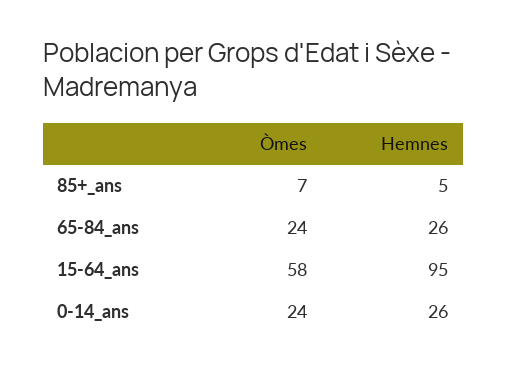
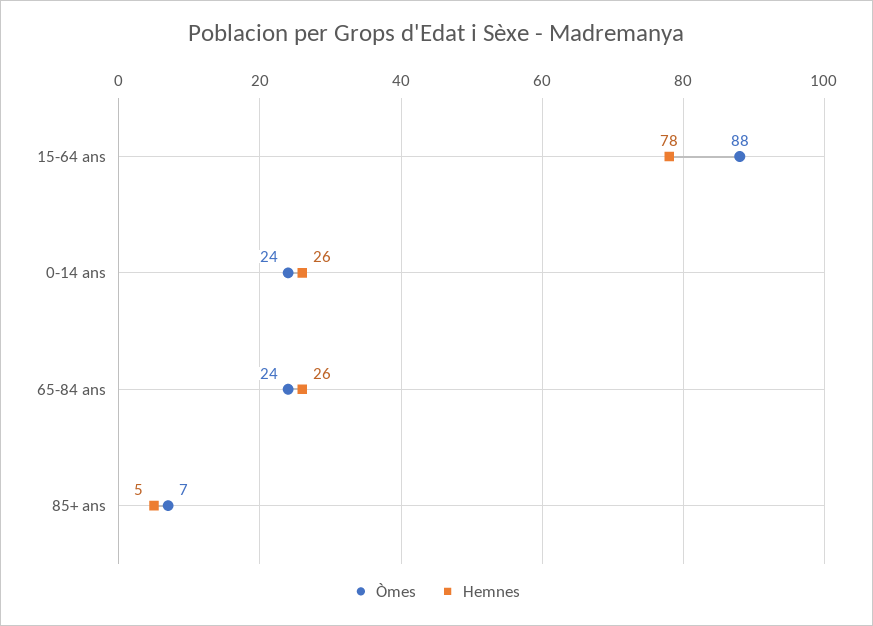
  {
    "Òmes": {
      "85+_ans": 7,
      "65-84_ans": 24,
-     "15-64_ans": 58,
+     "15-64_ans": 88,
      "0-14_ans": 24
    },
    "Hemnes": {
      "85+_ans": 5,
      "65-84_ans": 26,
-     "15-64_ans": 95,
+     "15-64_ans": 78,
      "0-14_ans": 26
    }
  }

